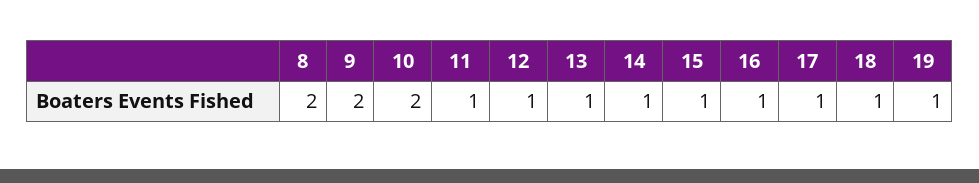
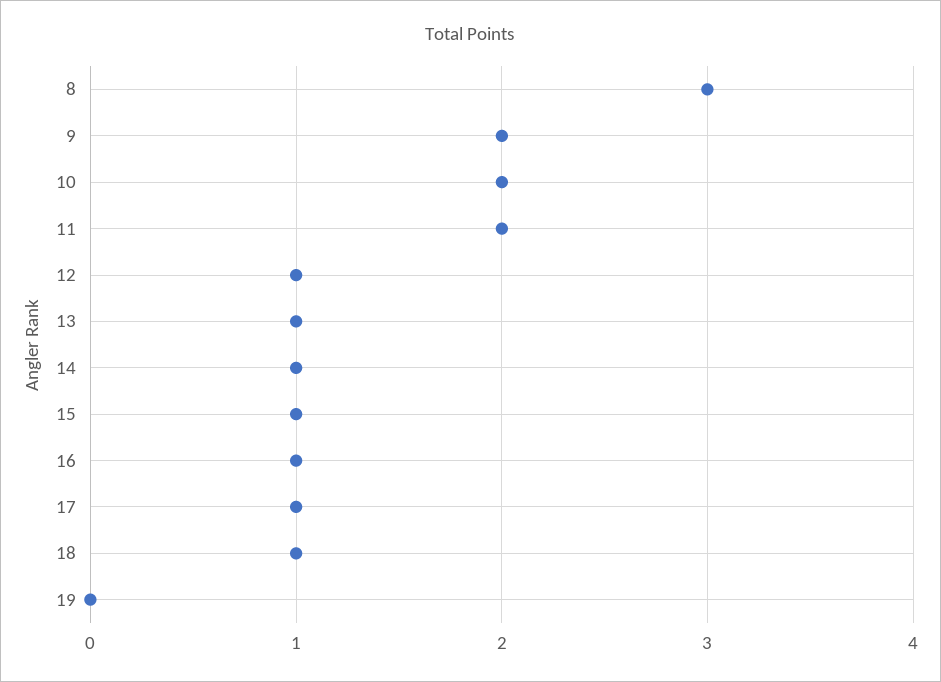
  {
-   "8": 2,
+   "8": 3,
    "9": 2,
    "10": 2,
-   "11": 1,
+   "11": 2,
    "12": 1,
    "13": 1,
    "14": 1,
    "15": 1,
    "16": 1,
    "17": 1,
    "18": 1,
-   "19": 1
+   "19": 0
  }

